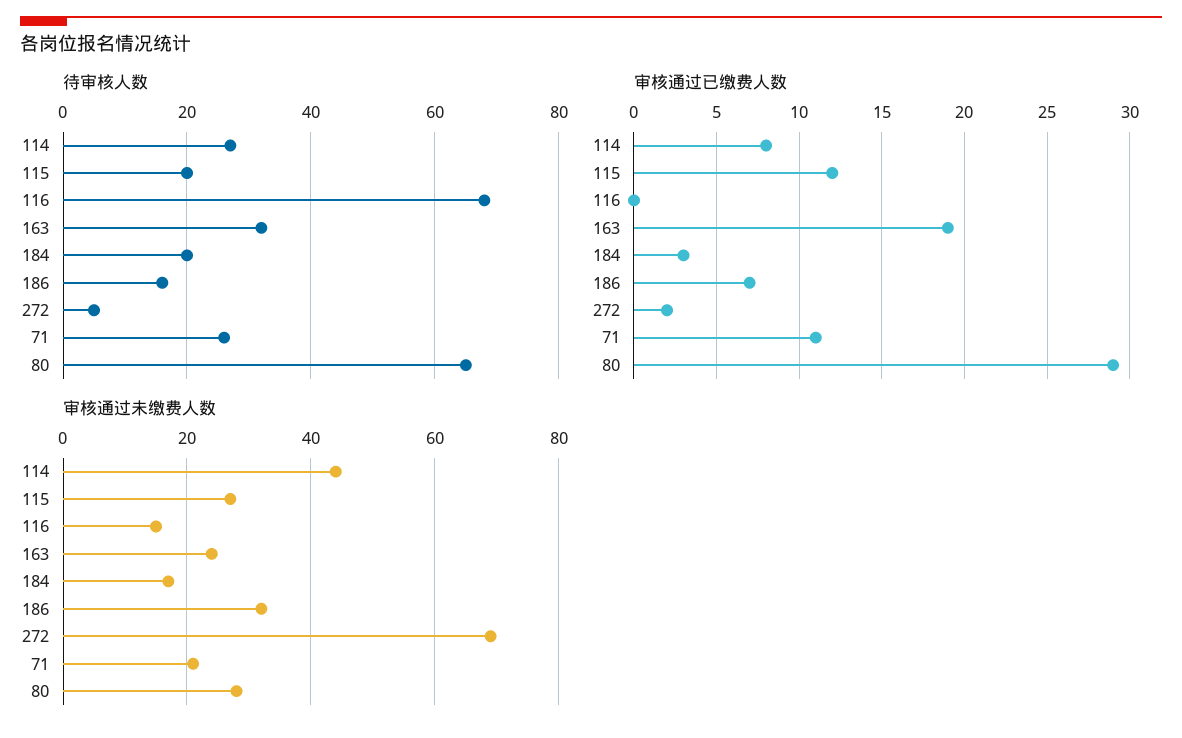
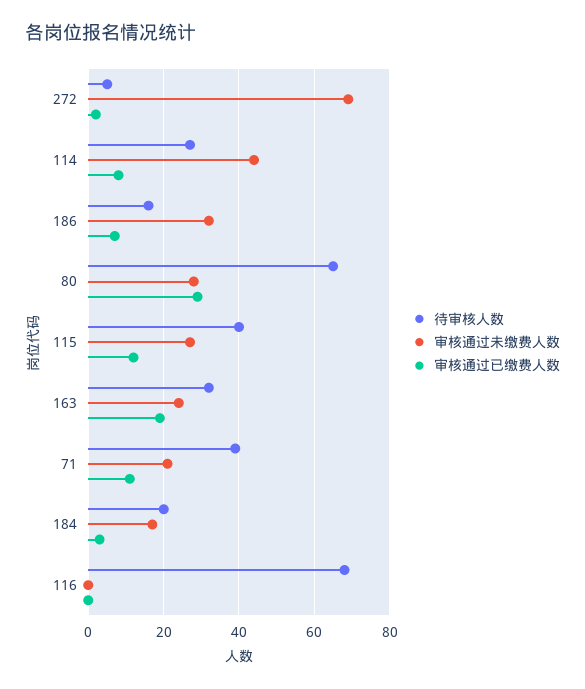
  {
    "待审核人数": {
      "114": 25,
-     "115": 20,
+     "115": 40,
      "116": 70,
      "163": 30,
      "184": 20,
      "186": 15,
      "272": 5,
-     "71": 25,
+     "71": 40,
      "80": 65
    },
    "审核通过已缴费人数": {
      "114": 8,
      "115": 12,
      "116": 0,
      "163": 19,
      "184": 3,
      "186": 7,
      "272": 2,
      "71": 11,
      "80": 29
    },
    "审核通过未缴费人数": {
      "114": 45,
      "115": 25,
-     "116": 15,
+     "116": 0,
      "163": 25,
      "184": 15,
      "186": 30,
      "272": 70,
      "71": 20,
      "80": 30
    }
  }

